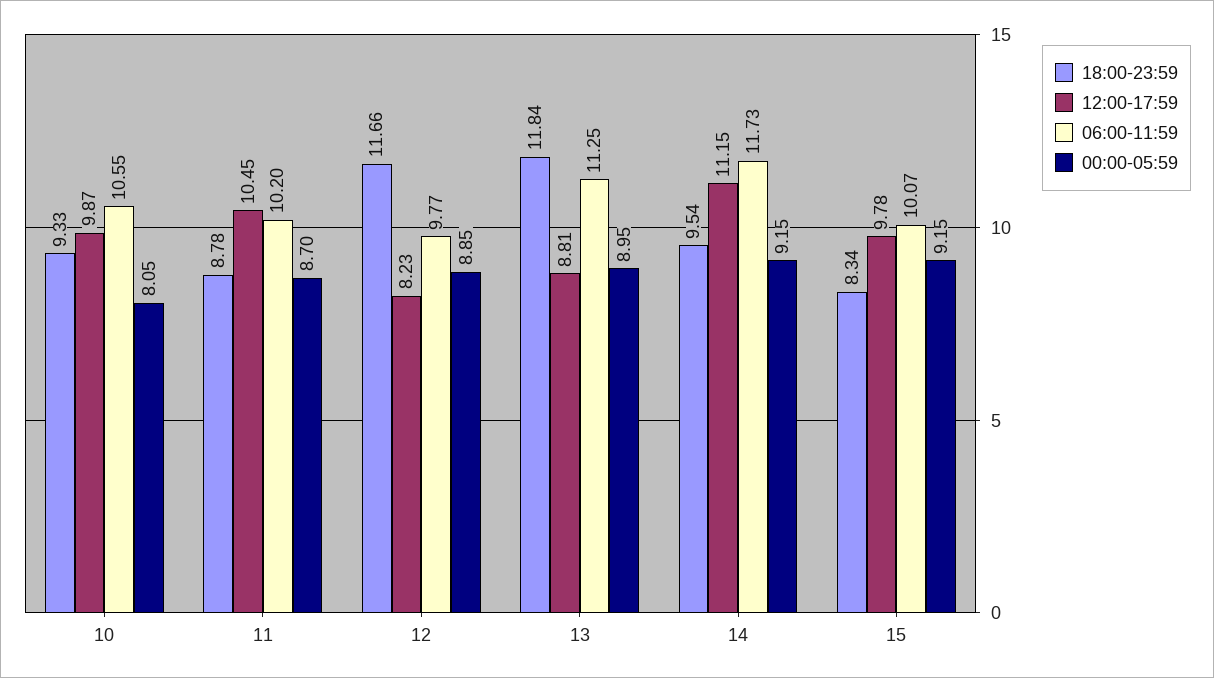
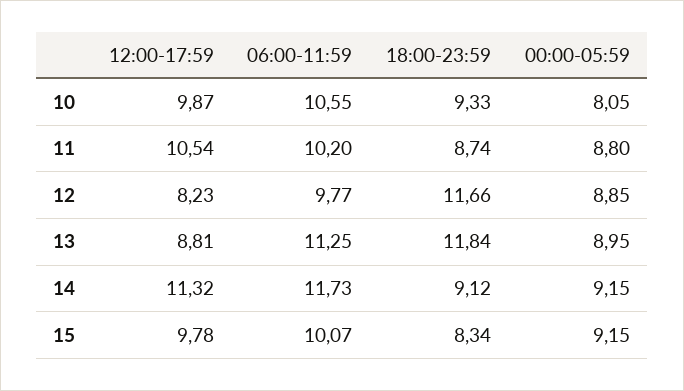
  {
    "18:00-23:59": {
      "10": 9.33,
-     "11": 8.78,
+     "11": 8.74,
      "12": 11.66,
      "13": 11.84,
-     "14": 9.54,
+     "14": 9.12,
      "15": 8.34
    },
    "12:00-17:59": {
      "10": 9.87,
-     "11": 10.45,
+     "11": 10.54,
      "12": 8.23,
      "13": 8.81,
-     "14": 11.15,
+     "14": 11.32,
      "15": 9.78
    },
    "06:00-11:59": {
      "10": 10.55,
      "11": 10.2,
      "12": 9.77,
      "13": 11.25,
      "14": 11.73,
      "15": 10.07
    },
    "00:00-05:59": {
      "10": 8.05,
-     "11": 8.7,
+     "11": 8.8,
      "12": 8.85,
      "13": 8.95,
      "14": 9.15,
      "15": 9.15
    }
  }

